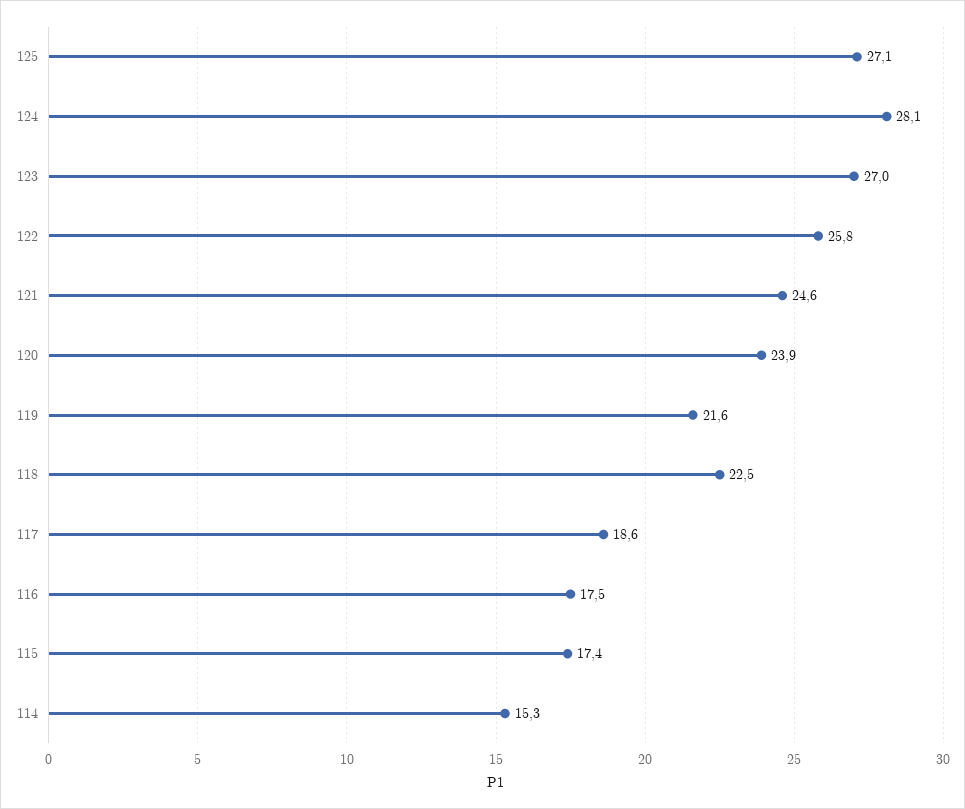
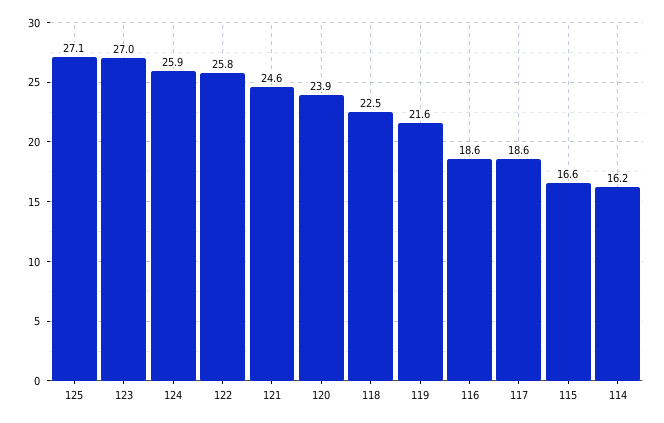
  {
    "125": 27.1,
-   "124": 28.1,
+   "124": 25.9,
    "123": 27,
    "122": 25.8,
    "121": 24.6,
    "120": 23.9,
    "119": 21.6,
    "118": 22.5,
    "117": 18.6,
-   "116": 17.5,
+   "116": 18.6,
-   "115": 17.4,
+   "115": 16.6,
-   "114": 15.3
+   "114": 16.2
  }

